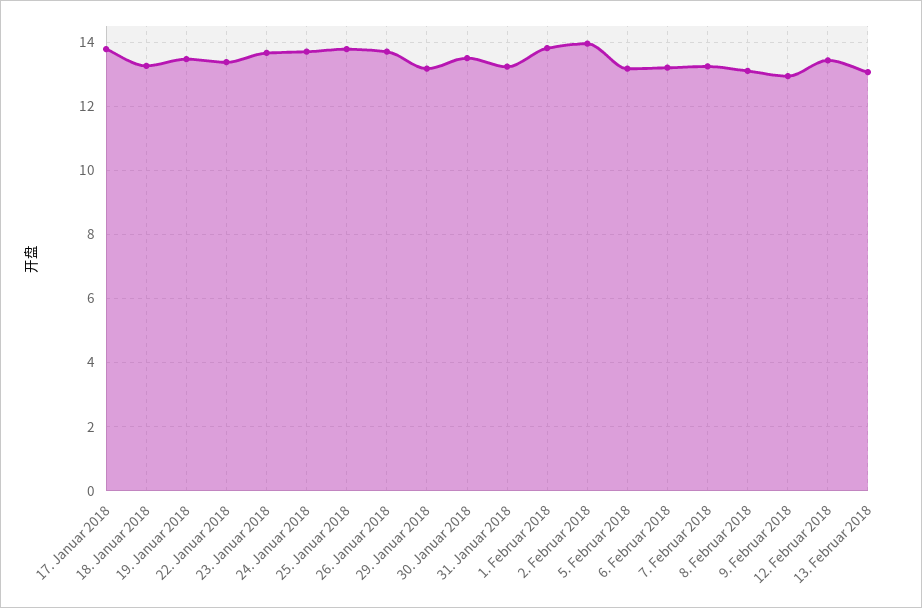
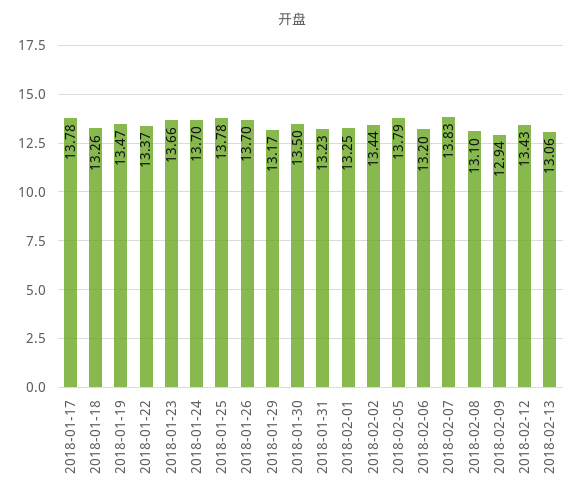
  {
    "17. Januar 2018": 13.78,
    "18. Januar 2018": 13.26,
    "19. Januar 2018": 13.47,
    "22. Januar 2018": 13.37,
    "23. Januar 2018": 13.66,
    "24. Januar 2018": 13.7,
    "25. Januar 2018": 13.78,
    "26. Januar 2018": 13.7,
    "29. Januar 2018": 13.17,
    "30. Januar 2018": 13.5,
    "31. Januar 2018": 13.23,
-   "1. Februar 2018": 13.8,
+   "1. Februar 2018": 13.25,
-   "2. Februar 2018": 14,
+   "2. Februar 2018": 13.44,
-   "5. Februar 2018": 13.2,
+   "5. Februar 2018": 13.79,
    "6. Februar 2018": 13.2,
-   "7. Februar 2018": 13.2,
+   "7. Februar 2018": 13.83,
    "8. Februar 2018": 13.1,
    "9. Februar 2018": 12.94,
    "12. Februar 2018": 13.43,
    "13. Februar 2018": 13.06
  }

